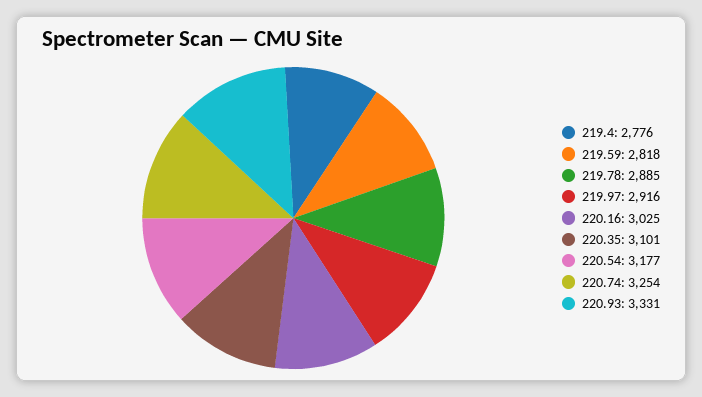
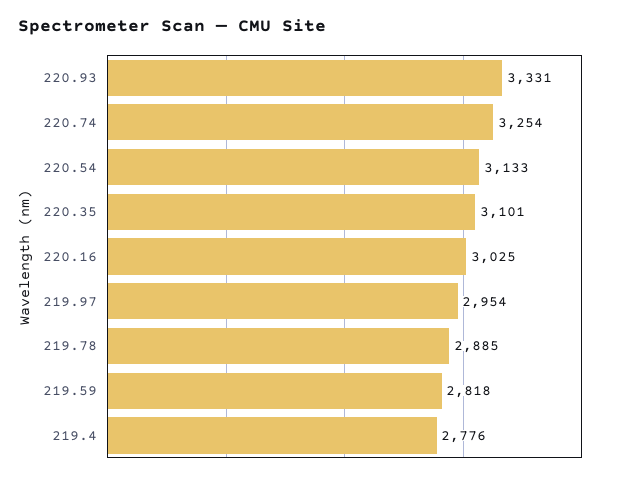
  {
    "219.4": 2776,
    "219.59": 2818,
    "219.78": 2885,
-   "219.97": 2916,
+   "219.97": 2954,
    "220.16": 3025,
    "220.35": 3101,
-   "220.54": 3177,
+   "220.54": 3133,
    "220.74": 3254,
    "220.93": 3331
  }

